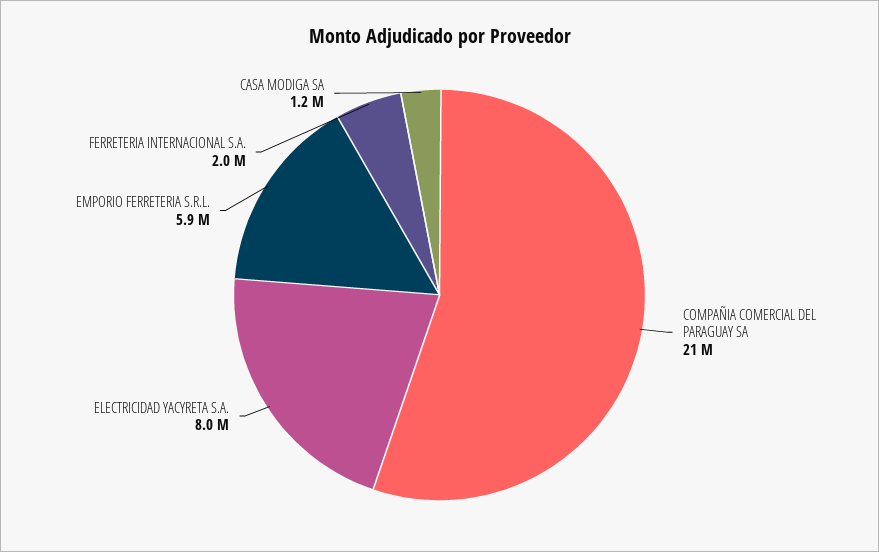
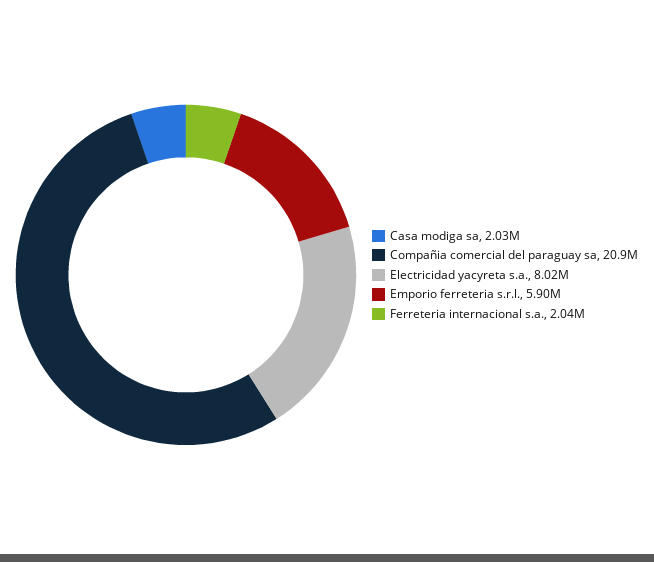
  {
    "COMPAÑIA COMERCIAL DEL PARAGUAY SA": 20900000,
    "ELECTRICIDAD YACYRETA S.A.": 8020000,
    "EMPORIO FERRETERIA S.R.L.": 5900000,
    "FERRETERIA INTERNACIONAL S.A.": 2040000,
-   "CASA MODIGA SA": 1200000
+   "CASA MODIGA SA": 2030000
  }

